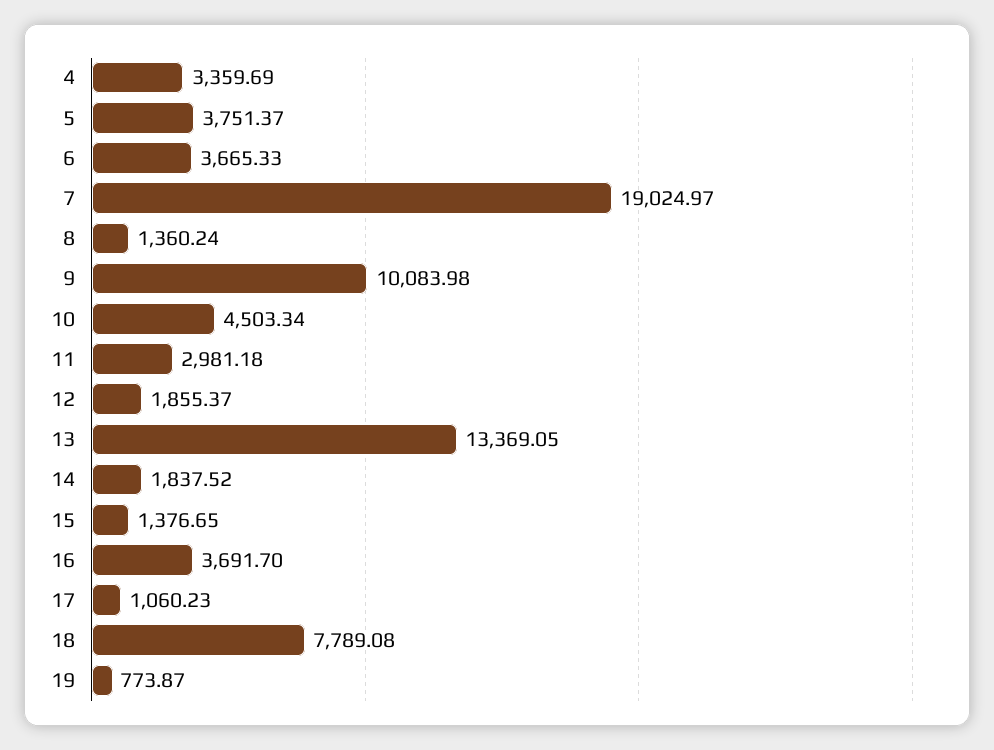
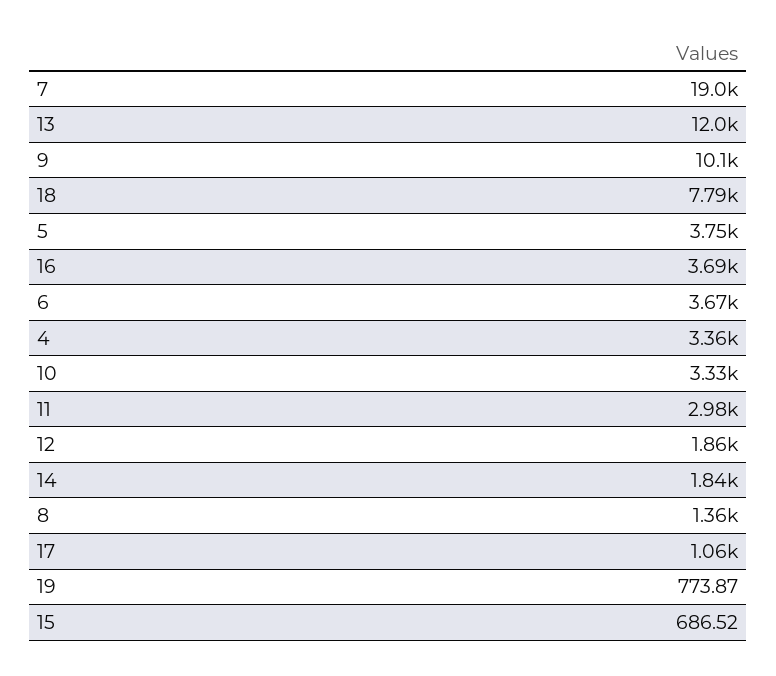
  {
    "4": 3359.69,
    "5": 3751.37,
    "6": 3665.33,
    "7": 19024.97,
    "8": 1360.24,
    "9": 10083.98,
-   "10": 4503.34,
+   "10": 3330,
    "11": 2981.18,
    "12": 1855.37,
-   "13": 13369.05,
+   "13": 12000,
    "14": 1837.52,
-   "15": 1376.65,
+   "15": 686.52,
    "16": 3691.7,
    "17": 1060.23,
    "18": 7789.08,
    "19": 773.87
  }

